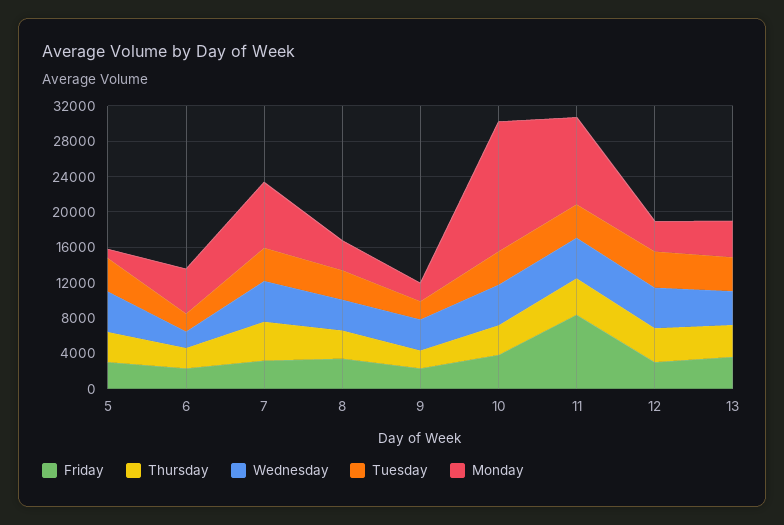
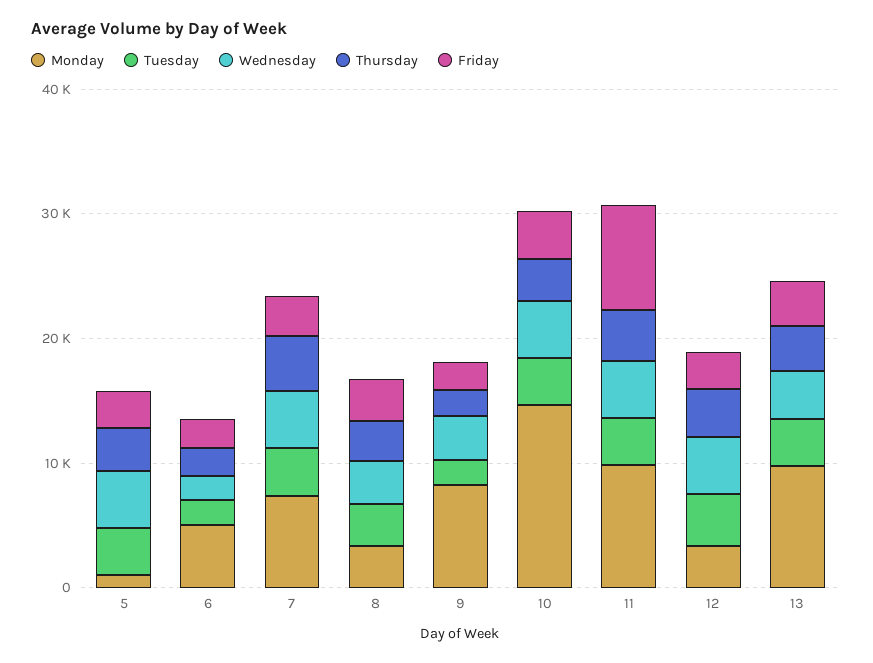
  {
    "Friday": {
      "5": 3000,
      "6": 2000,
      "7": 3000,
      "8": 3000,
      "9": 2000,
      "10": 4000,
      "11": 8000,
      "12": 3000,
      "13": 4000
    },
    "Thursday": {
      "5": 3000,
      "6": 2000,
      "7": 4000,
      "8": 3000,
      "9": 2000,
      "10": 3000,
      "11": 4000,
      "12": 4000,
      "13": 4000
    },
    "Wednesday": {
      "5": 5000,
      "6": 2000,
      "7": 5000,
      "8": 3000,
      "9": 4000,
      "10": 5000,
      "11": 5000,
      "12": 5000,
      "13": 4000
    },
    "Tuesday": {
      "5": 4000,
      "6": 2000,
      "7": 4000,
      "8": 3000,
      "9": 2000,
      "10": 4000,
      "11": 4000,
      "12": 4000,
      "13": 4000
    },
    "Monday": {
      "5": 1000,
      "6": 5000,
      "7": 7000,
      "8": 3000,
-     "9": 2000,
+     "9": 8000,
      "10": 15000,
      "11": 10000,
      "12": 3000,
-     "13": 4000
+     "13": 10000
    }
  }

